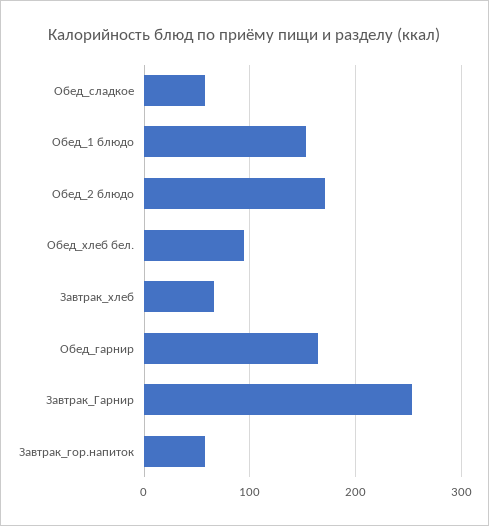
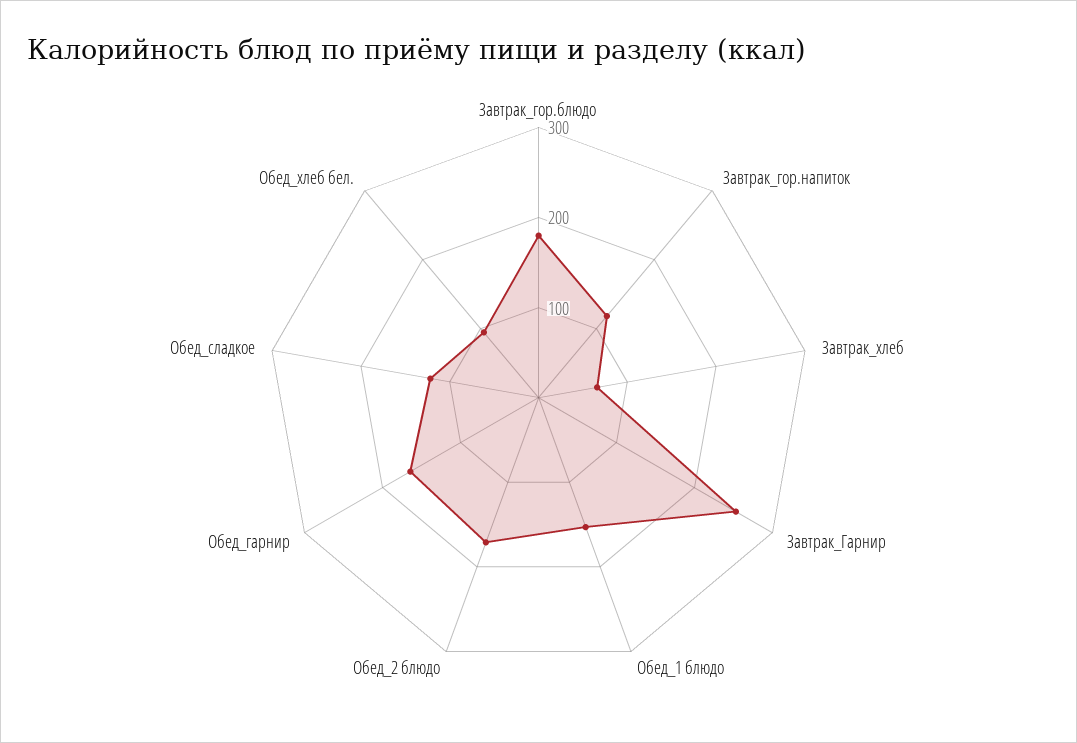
  {
-   "Обед_сладкое": 60,
+   "Обед_сладкое": 120,
    "Обед_1 блюдо": 150,
    "Обед_2 блюдо": 170,
    "Обед_хлеб бел.": 90,
    "Завтрак_хлеб": 70,
    "Обед_гарнир": 160,
    "Завтрак_Гарнир": 250,
-   "Завтрак_гор.напиток": 60
+   "Завтрак_гор.напиток": 120,
+   "Завтрак_гор.блюдо": 180
  }

